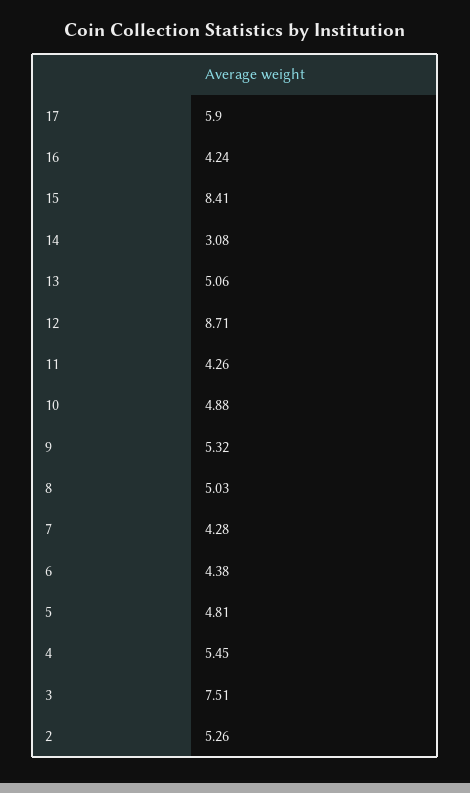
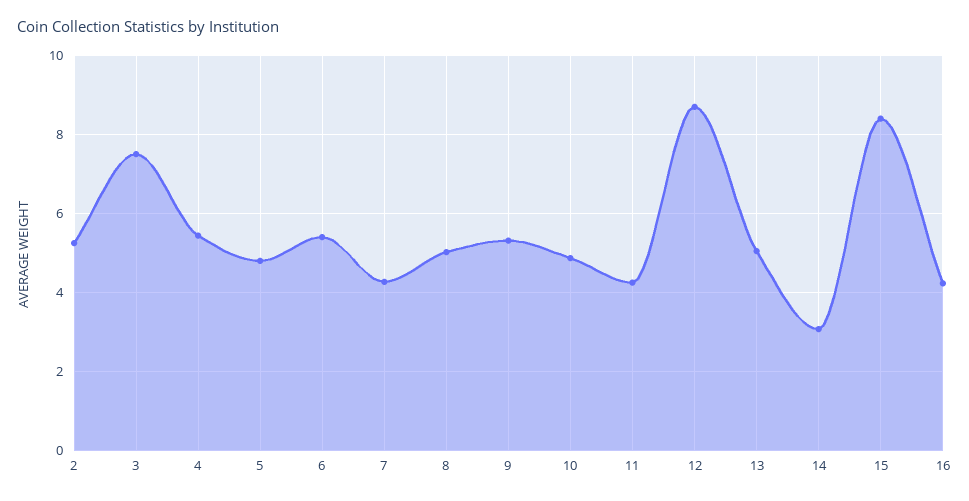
  {
-   "17": 5.9,
    "16": 4.24,
    "15": 8.41,
    "14": 3.08,
    "13": 5.06,
    "12": 8.71,
    "11": 4.26,
    "10": 4.88,
    "9": 5.32,
    "8": 5.03,
    "7": 4.28,
-   "6": 4.38,
+   "6": 5.4,
    "5": 4.81,
    "4": 5.45,
    "3": 7.51,
    "2": 5.26
  }

